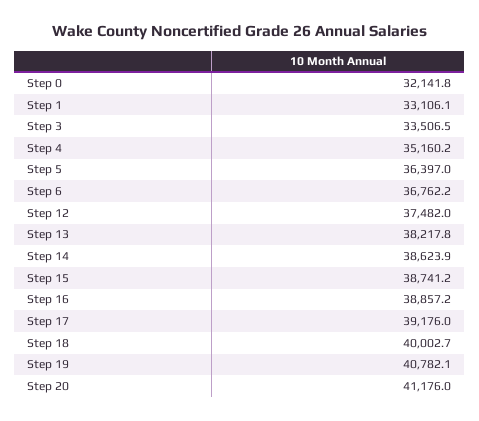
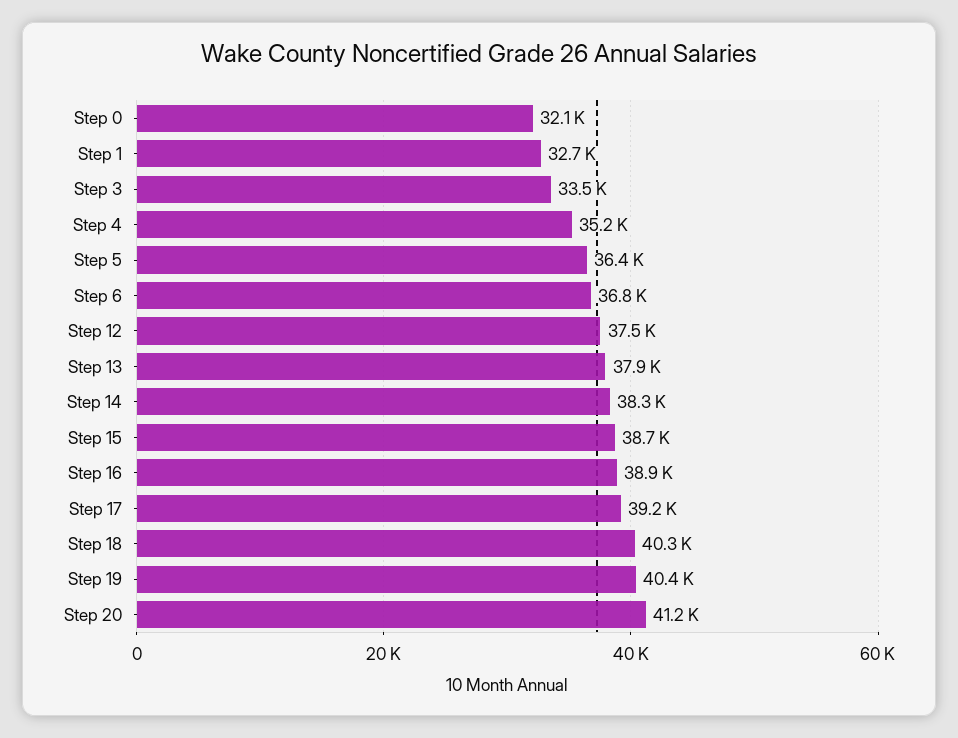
  {
    "Step 0": 32141.8,
-   "Step 1": 33106.1,
+   "Step 1": 32700,
    "Step 3": 33506.5,
    "Step 4": 35160.2,
    "Step 5": 36397,
    "Step 6": 36762.2,
    "Step 12": 37482,
-   "Step 13": 38217.8,
+   "Step 13": 37900,
-   "Step 14": 38623.9,
+   "Step 14": 38300,
    "Step 15": 38741.2,
    "Step 16": 38857.2,
    "Step 17": 39176,
-   "Step 18": 40002.7,
+   "Step 18": 40300,
-   "Step 19": 40782.1,
+   "Step 19": 40400,
    "Step 20": 41176
  }

